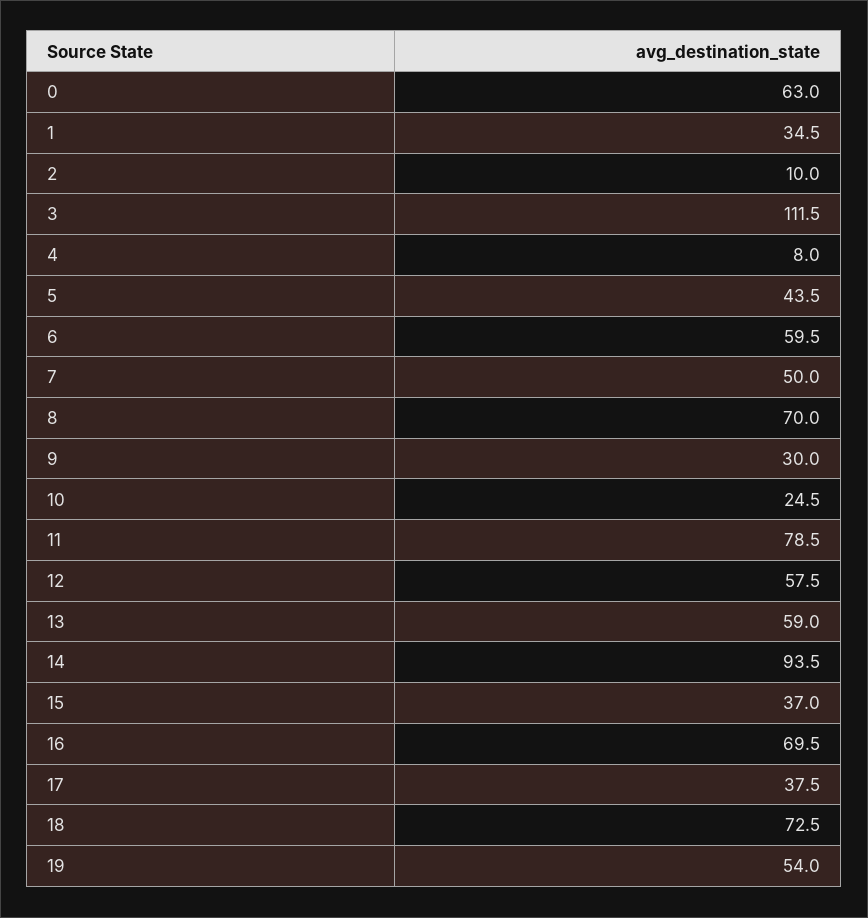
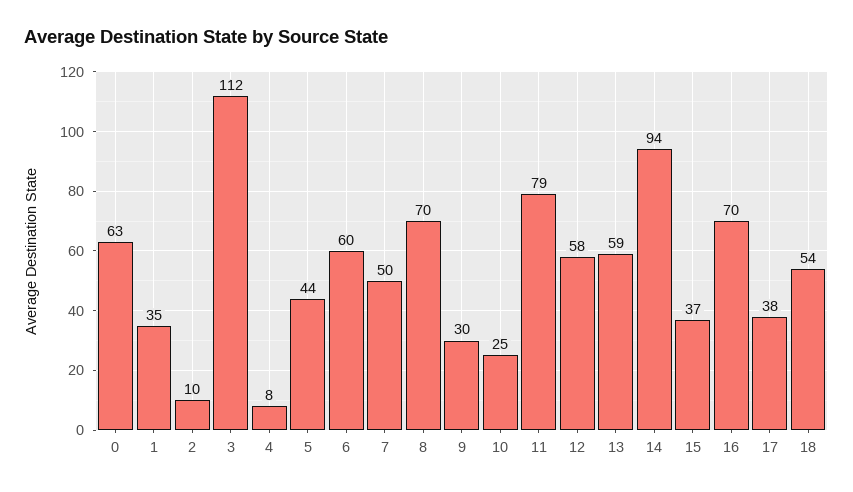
  {
    "0": 63,
    "1": 34.5,
    "2": 10,
    "3": 111.5,
    "4": 8,
    "5": 43.5,
    "6": 59.5,
    "7": 50,
    "8": 70,
    "9": 30,
    "10": 24.5,
    "11": 78.5,
    "12": 57.5,
    "13": 59,
    "14": 93.5,
    "15": 37,
    "16": 69.5,
    "17": 37.5,
-   "18": 72.5,
+   "18": 54
-   "19": 54
  }

